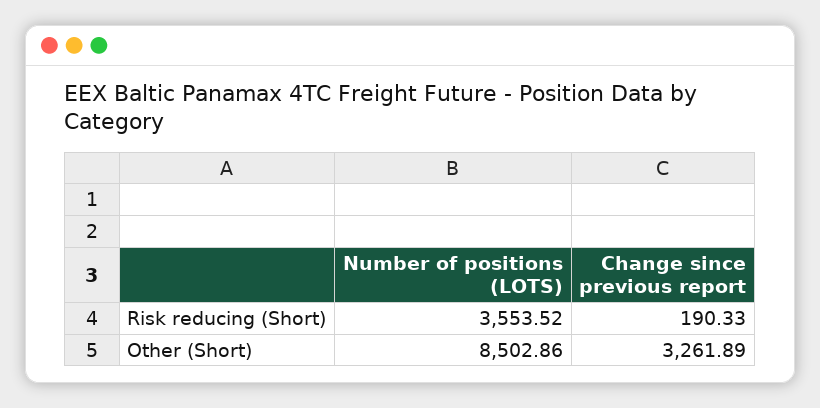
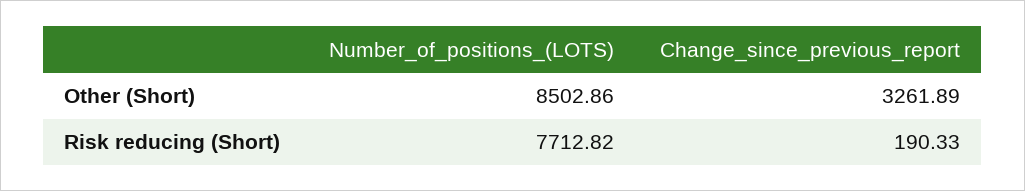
  {
    "Number of positions (LOTS)": {
-     "Risk reducing (Short)": 3553.52,
+     "Risk reducing (Short)": 7712.82,
      "Other (Short)": 8502.86
    },
    "Change since previous report": {
      "Risk reducing (Short)": 190.33,
      "Other (Short)": 3261.89
    }
  }

